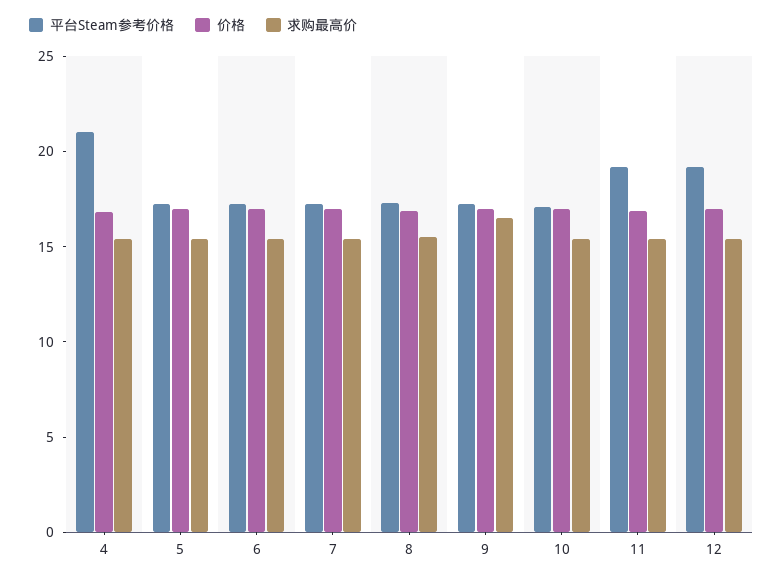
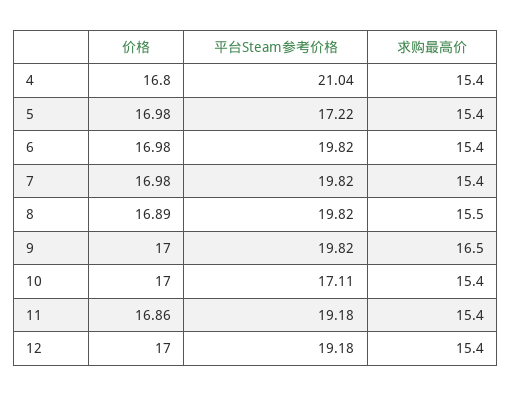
  {
    "平台Steam参考价格": {
      "4": 21.04,
      "5": 17.22,
-     "6": 17,
+     "6": 19.82,
-     "7": 17,
+     "7": 19.82,
-     "8": 17,
+     "8": 19.82,
-     "9": 17,
+     "9": 19.82,
      "10": 17.11,
      "11": 19.18,
      "12": 19.18
    },
    "价格": {
      "4": 16.8,
      "5": 16.98,
      "6": 16.98,
      "7": 16.98,
      "8": 16.89,
      "9": 17,
      "10": 17,
      "11": 16.86,
      "12": 17
    },
    "求购最高价": {
      "4": 15.4,
      "5": 15.4,
      "6": 15.4,
      "7": 15.4,
      "8": 15.5,
      "9": 16.5,
      "10": 15.4,
      "11": 15.4,
      "12": 15.4
    }
  }

